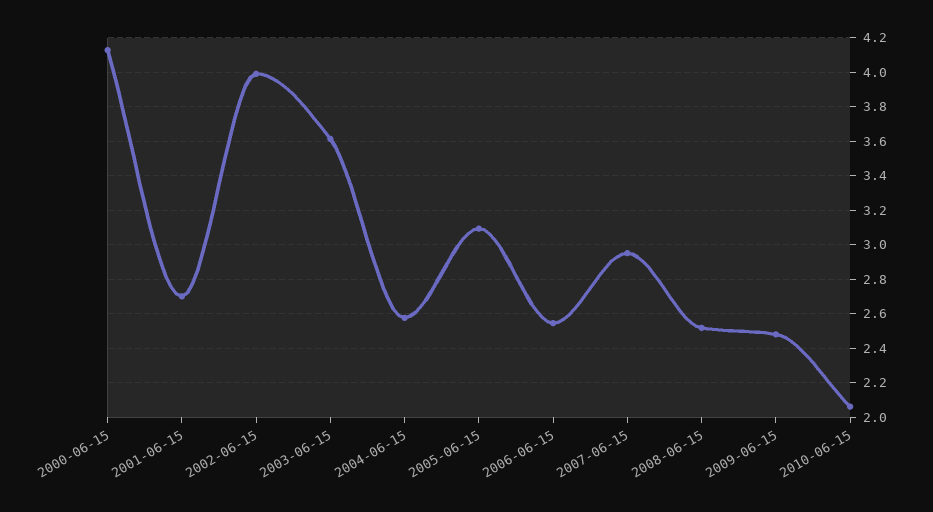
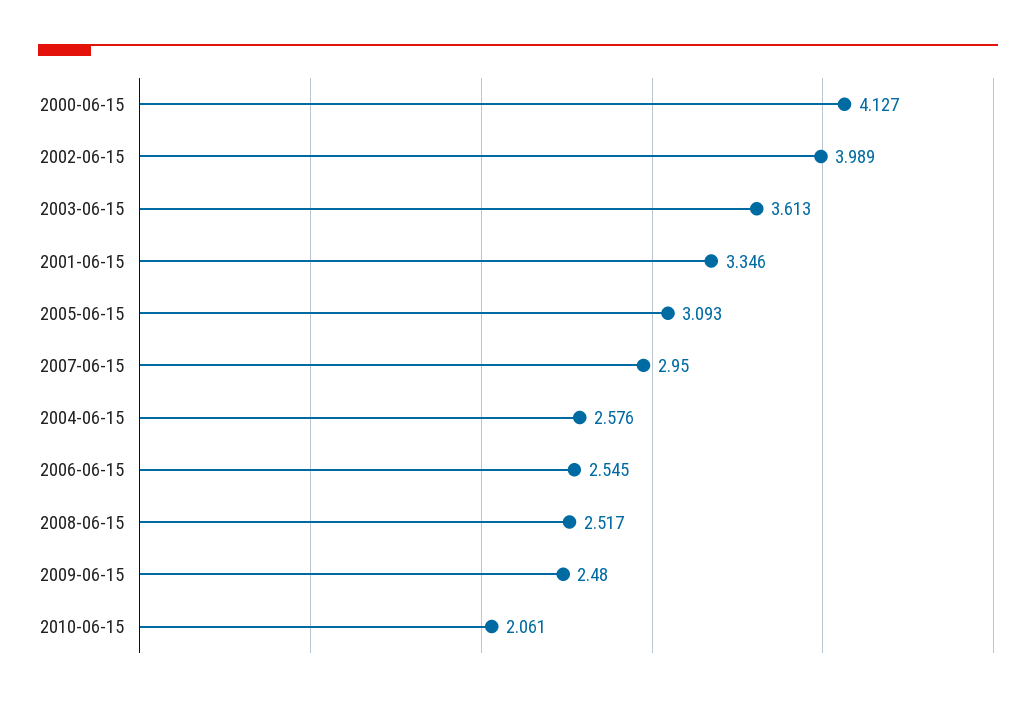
  {
    "2000-06-15": 4.127,
-   "2001-06-15": 2.7,
+   "2001-06-15": 3.346,
    "2002-06-15": 3.989,
    "2003-06-15": 3.613,
    "2004-06-15": 2.576,
    "2005-06-15": 3.093,
    "2006-06-15": 2.545,
    "2007-06-15": 2.95,
    "2008-06-15": 2.517,
    "2009-06-15": 2.48,
    "2010-06-15": 2.061
  }

